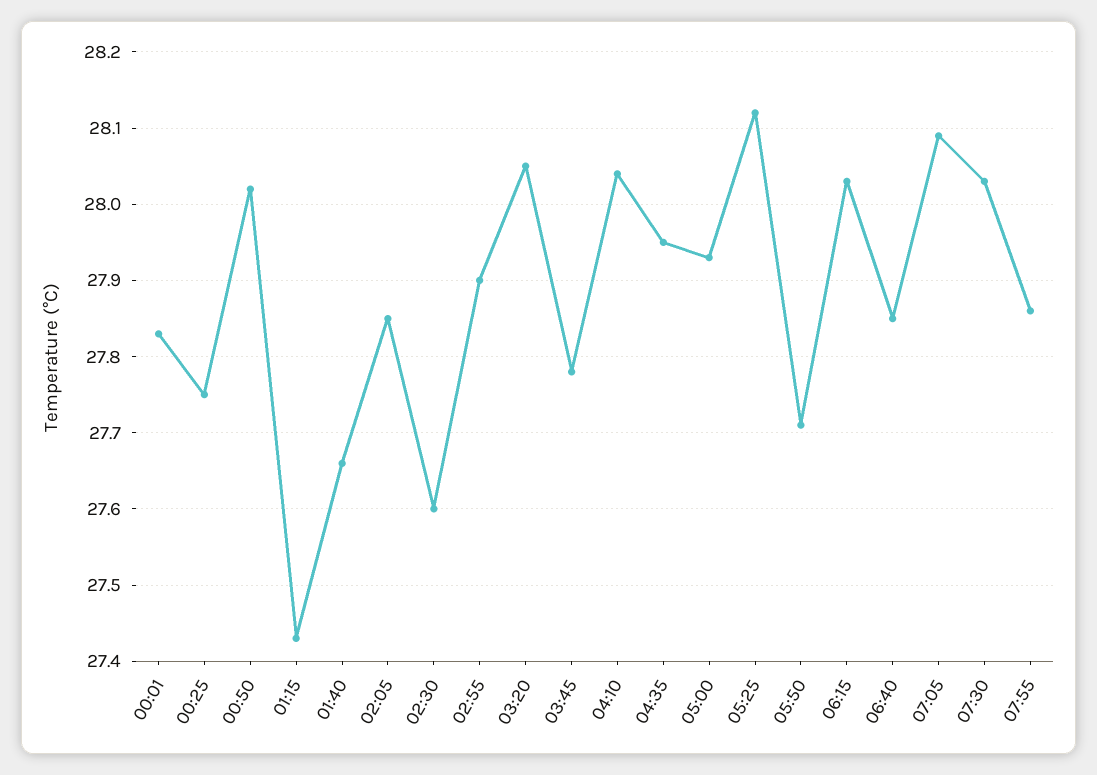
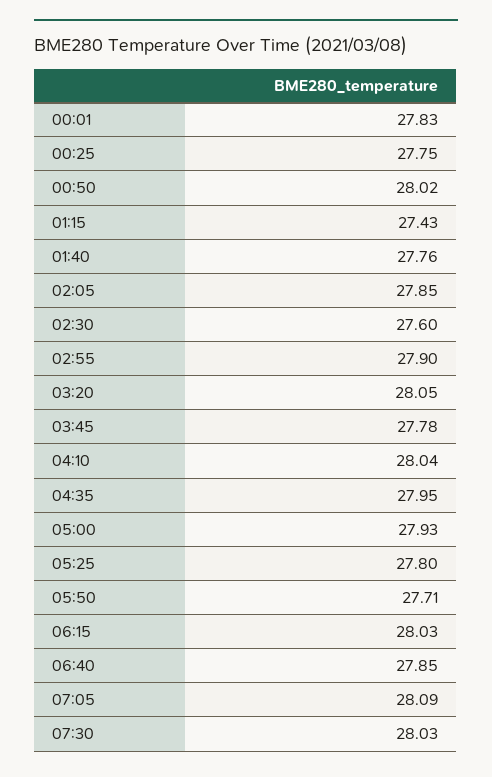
  {
    "00:01": 27.83,
    "00:25": 27.75,
    "00:50": 28.02,
    "01:15": 27.43,
-   "01:40": 27.66,
+   "01:40": 27.76,
    "02:05": 27.85,
    "02:30": 27.6,
    "02:55": 27.9,
    "03:20": 28.05,
    "03:45": 27.78,
    "04:10": 28.04,
    "04:35": 27.95,
    "05:00": 27.93,
-   "05:25": 28.12,
+   "05:25": 27.8,
    "05:50": 27.71,
    "06:15": 28.03,
    "06:40": 27.85,
    "07:05": 28.09,
-   "07:30": 28.03,
+   "07:30": 28.03
-   "07:55": 27.86
  }

